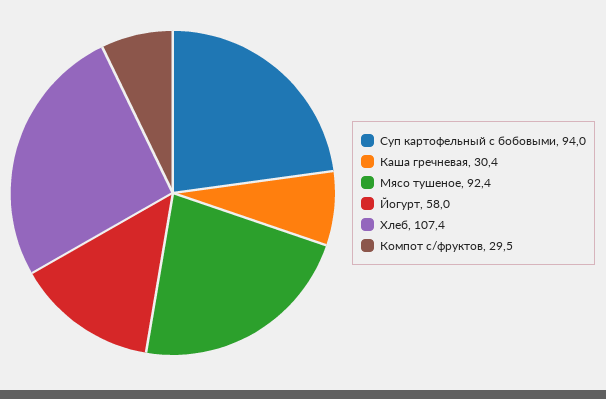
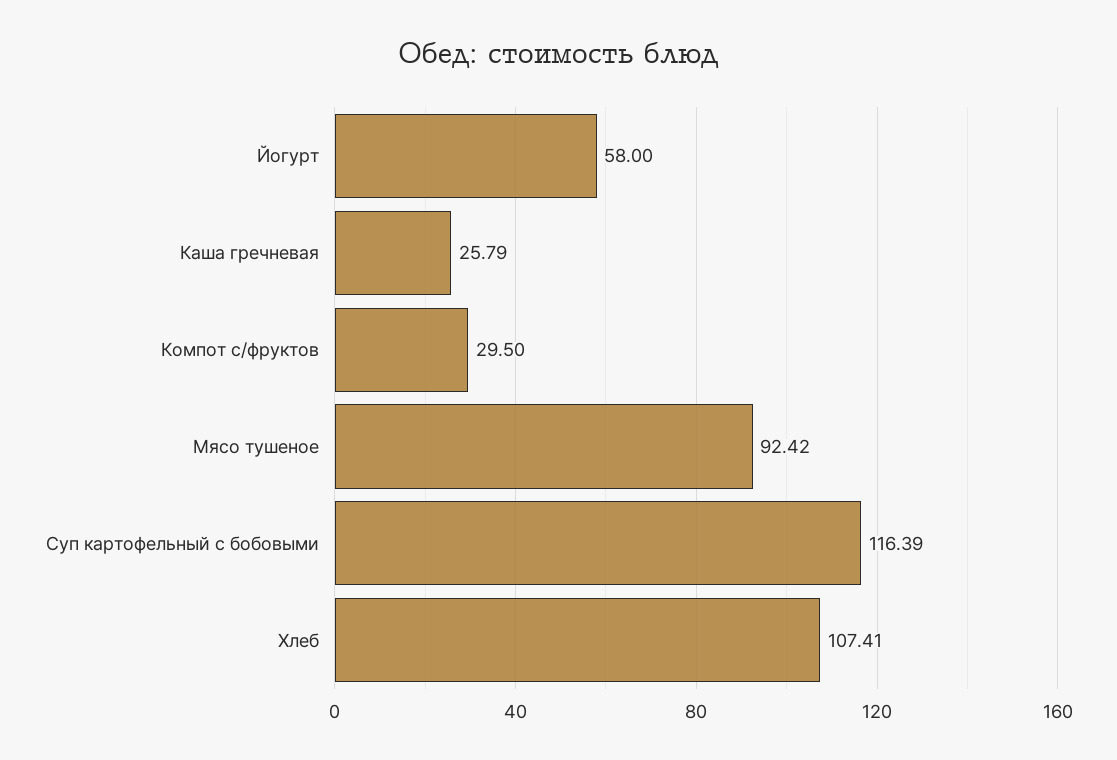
  {
-   "Суп картофельный с бобовыми": 94,
+   "Суп картофельный с бобовыми": 116.39,
-   "Каша гречневая": 30.4,
+   "Каша гречневая": 25.79,
    "Мясо тушеное": 92.42,
    "Йогурт": 58,
    "Хлеб": 107.41,
    "Компот с/фруктов": 29.5
  }

